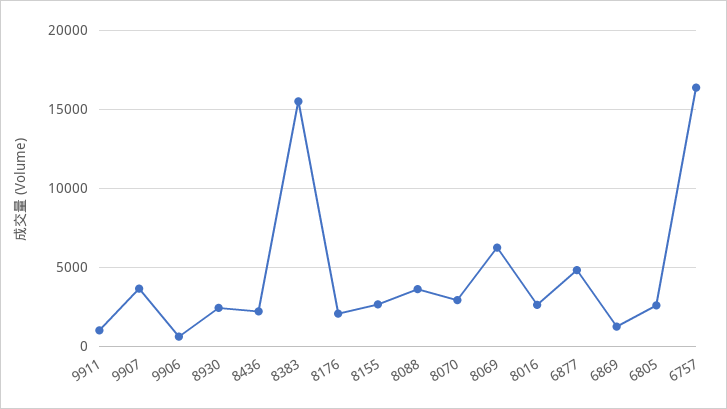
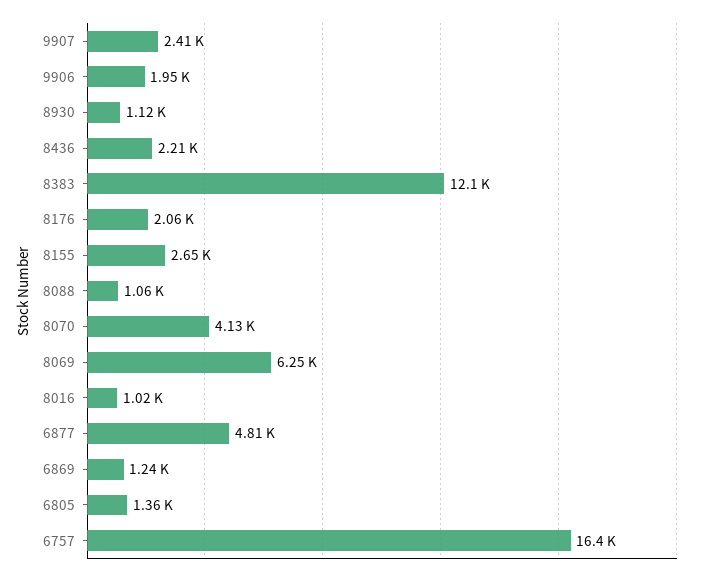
  {
-   "9911": 1000,
-   "9907": 3500,
+   "9907": 2410,
-   "9906": 500,
+   "9906": 1950,
-   "8930": 2500,
+   "8930": 1120,
    "8436": 2210,
-   "8383": 15500,
+   "8383": 12100,
    "8176": 2060,
    "8155": 2650,
-   "8088": 3500,
+   "8088": 1060,
-   "8070": 3000,
+   "8070": 4130,
    "8069": 6250,
-   "8016": 2500,
+   "8016": 1020,
    "6877": 4810,
    "6869": 1240,
-   "6805": 2500,
+   "6805": 1360,
    "6757": 16400
  }

